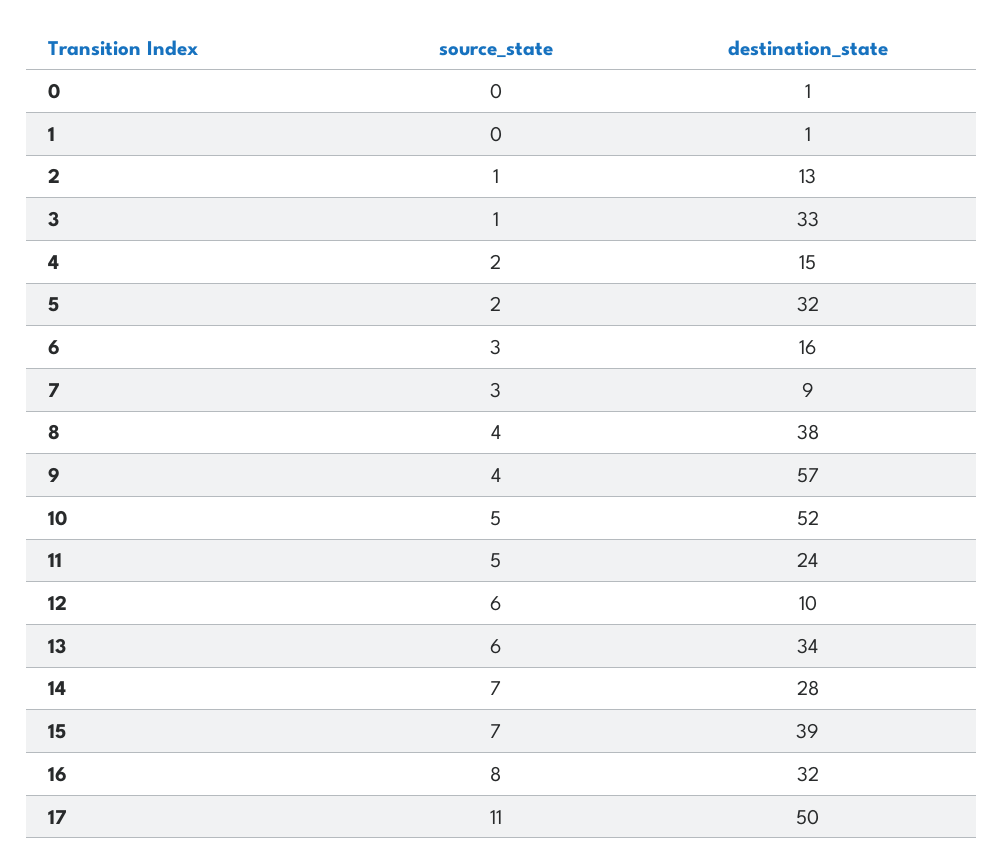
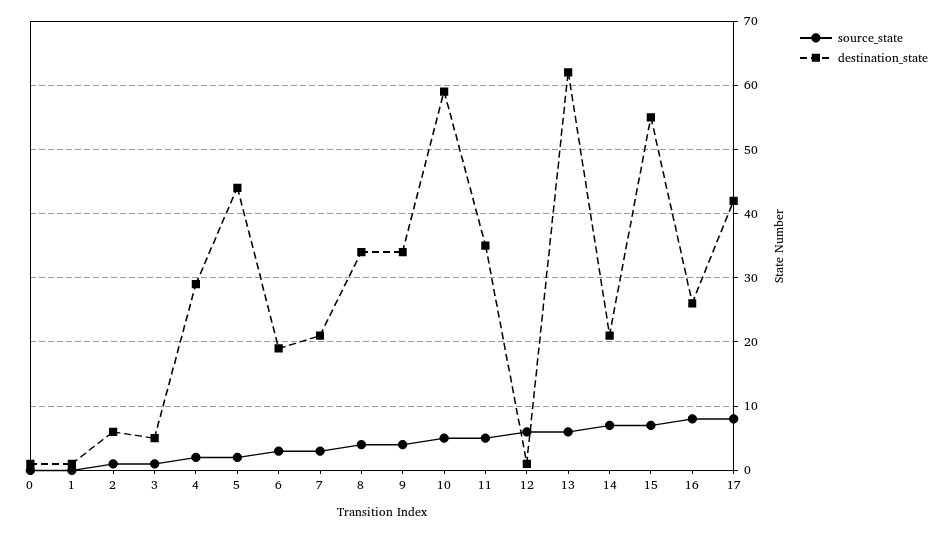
  {
    "source_state": {
      "0": 0,
      "1": 0,
      "2": 1,
      "3": 1,
      "4": 2,
      "5": 2,
      "6": 3,
      "7": 3,
      "8": 4,
      "9": 4,
      "10": 5,
      "11": 5,
      "12": 6,
      "13": 6,
      "14": 7,
      "15": 7,
      "16": 8,
-     "17": 11
+     "17": 8
    },
    "destination_state": {
      "0": 1,
      "1": 1,
-     "2": 13,
+     "2": 6,
-     "3": 33,
+     "3": 5,
-     "4": 15,
+     "4": 29,
-     "5": 32,
+     "5": 44,
-     "6": 16,
+     "6": 19,
-     "7": 9,
+     "7": 21,
-     "8": 38,
+     "8": 34,
-     "9": 57,
+     "9": 34,
-     "10": 52,
+     "10": 59,
-     "11": 24,
+     "11": 35,
-     "12": 10,
+     "12": 1,
-     "13": 34,
+     "13": 62,
-     "14": 28,
+     "14": 21,
-     "15": 39,
+     "15": 55,
-     "16": 32,
+     "16": 26,
-     "17": 50
+     "17": 42
    }
  }

